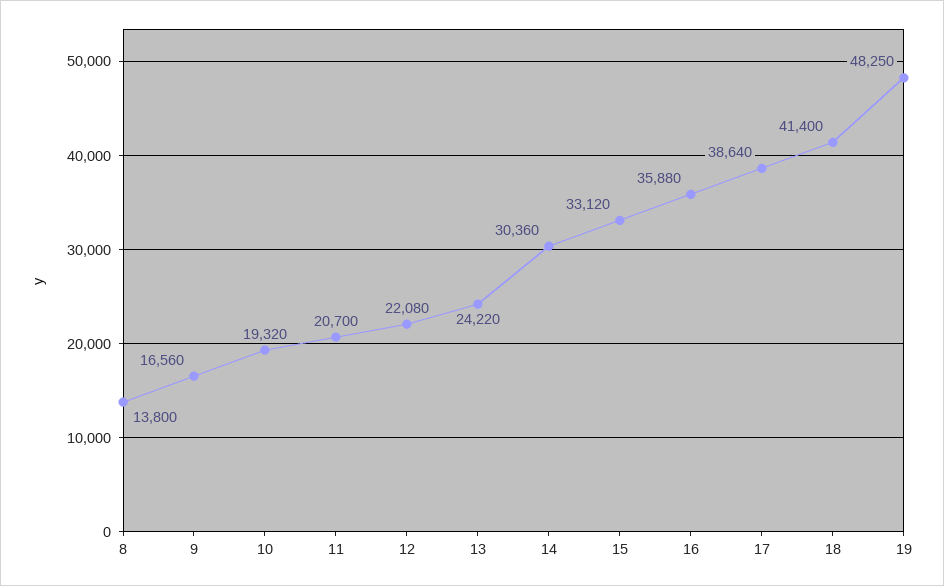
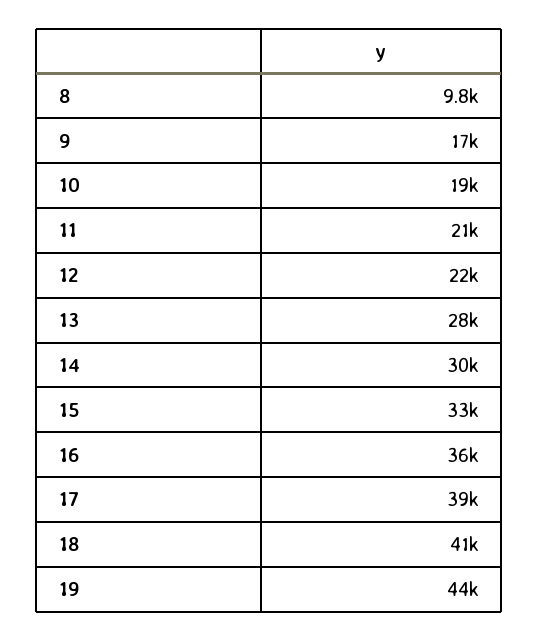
  {
-   "8": 13800,
+   "8": 9800,
    "9": 16560,
    "10": 19320,
    "11": 20700,
    "12": 22080,
-   "13": 24220,
+   "13": 28000,
    "14": 30360,
    "15": 33120,
    "16": 35880,
    "17": 38640,
    "18": 41400,
-   "19": 48250
+   "19": 44000
  }

